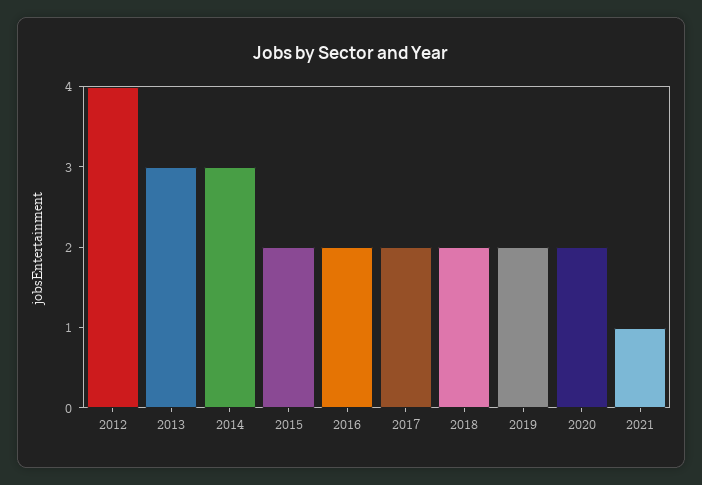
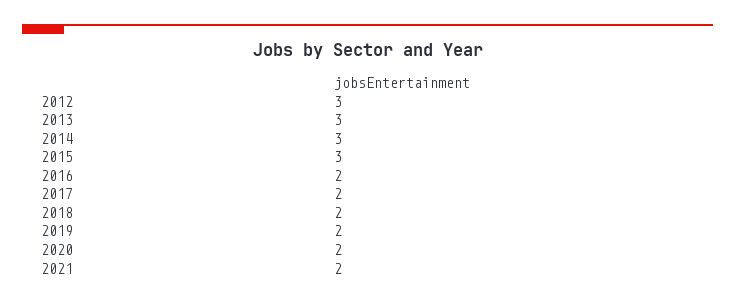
  {
-   "2012": 4,
+   "2012": 3,
    "2013": 3,
    "2014": 3,
-   "2015": 2,
+   "2015": 3,
    "2016": 2,
    "2017": 2,
    "2018": 2,
    "2019": 2,
    "2020": 2,
-   "2021": 1
+   "2021": 2
  }

